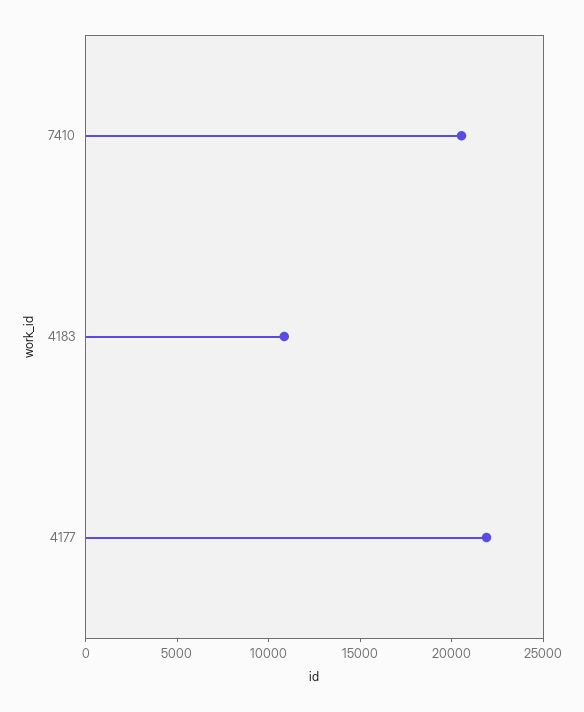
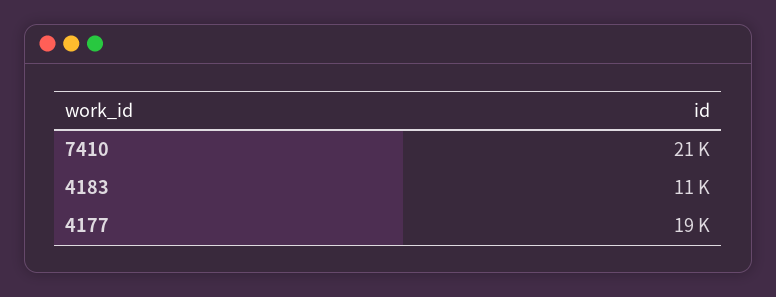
  {
    "7410": 21000,
    "4183": 11000,
-   "4177": 22000
+   "4177": 19000
  }

